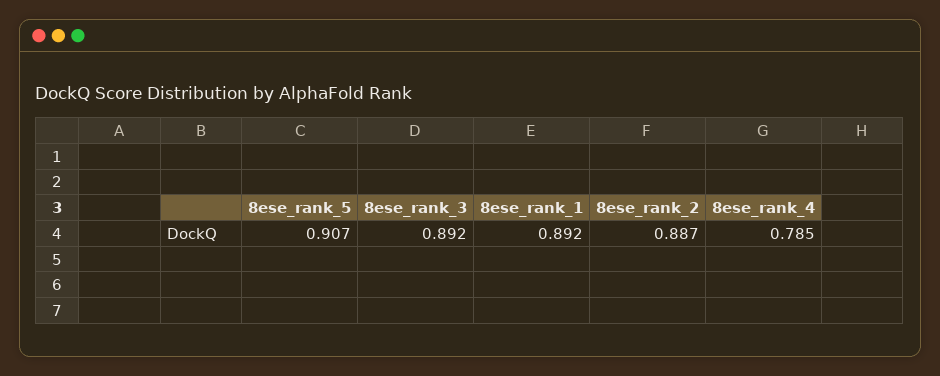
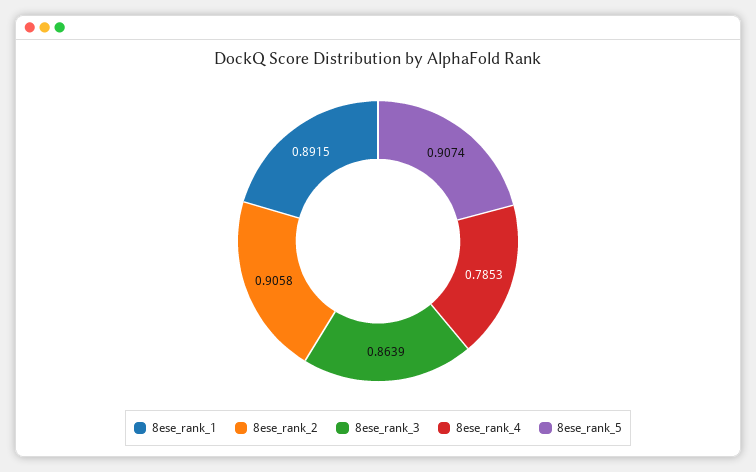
  {
    "8ese_rank_5": 0.9074,
-   "8ese_rank_3": 0.892,
+   "8ese_rank_3": 0.8639,
    "8ese_rank_1": 0.8915,
-   "8ese_rank_2": 0.887,
+   "8ese_rank_2": 0.9058,
    "8ese_rank_4": 0.7853
  }

